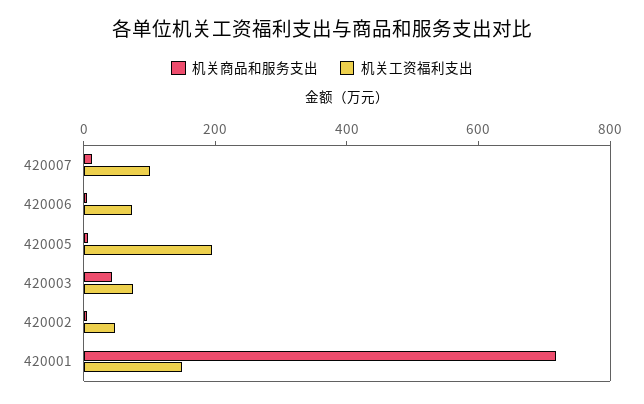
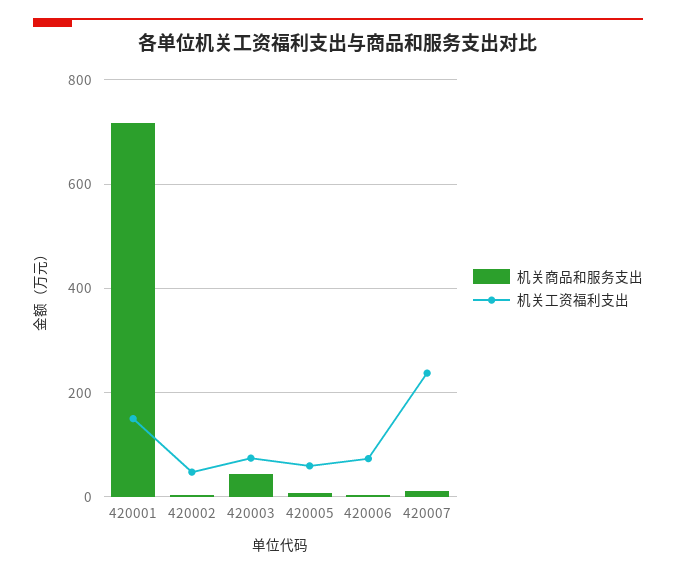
  {
    "机关商品和服务支出": {
      "420007": 20,
      "420006": 0,
      "420005": 0,
      "420003": 40,
      "420002": 0,
      "420001": 720
    },
    "机关工资福利支出": {
-     "420007": 100,
+     "420007": 240,
      "420006": 80,
-     "420005": 200,
+     "420005": 60,
      "420003": 80,
      "420002": 40,
      "420001": 160
    }
  }

